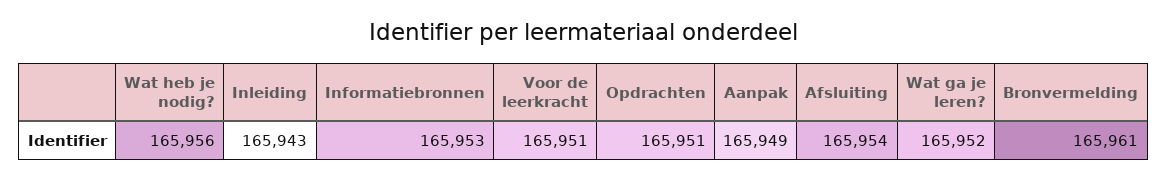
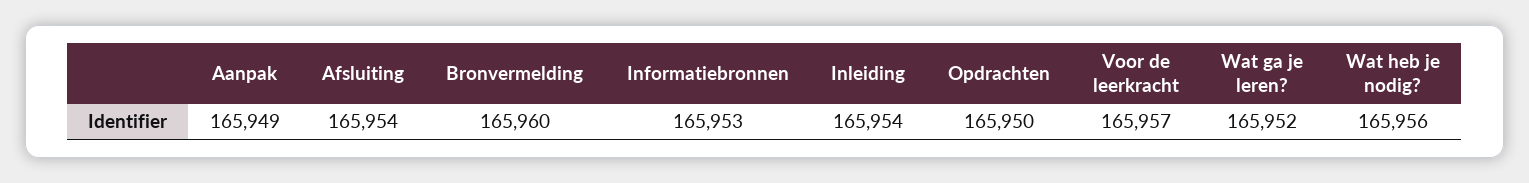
  {
    "Wat heb je nodig?": 165956,
-   "Inleiding": 165943,
+   "Inleiding": 165954,
    "Informatiebronnen": 165953,
-   "Voor de leerkracht": 165951,
+   "Voor de leerkracht": 165957,
-   "Opdrachten": 165951,
+   "Opdrachten": 165950,
    "Aanpak": 165949,
    "Afsluiting": 165954,
    "Wat ga je leren?": 165952,
-   "Bronvermelding": 165961
+   "Bronvermelding": 165960
  }

